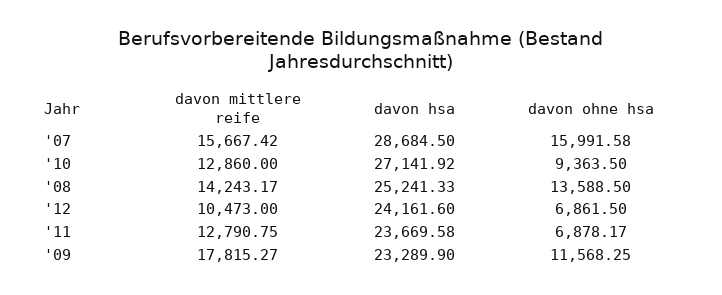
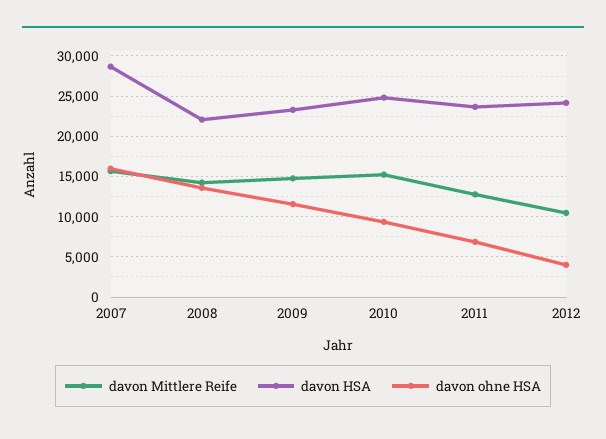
  {
    "davon mittlere reife": {
      "'07": 15667.42,
-     "'10": 12860,
+     "'10": 15000,
      "'08": 14243.17,
      "'12": 10473,
      "'11": 12790.75,
-     "'09": 17815.27
+     "'09": 15000
    },
    "davon hsa": {
      "'07": 28684.5,
-     "'10": 27141.92,
+     "'10": 25000,
-     "'08": 25241.33,
+     "'08": 22000,
      "'12": 24161.6,
      "'11": 23669.58,
      "'09": 23289.9
    },
    "davon ohne hsa": {
      "'07": 15991.58,
      "'10": 9363.5,
      "'08": 13588.5,
-     "'12": 6861.5,
+     "'12": 4000,
      "'11": 6878.17,
      "'09": 11568.25
    }
  }

